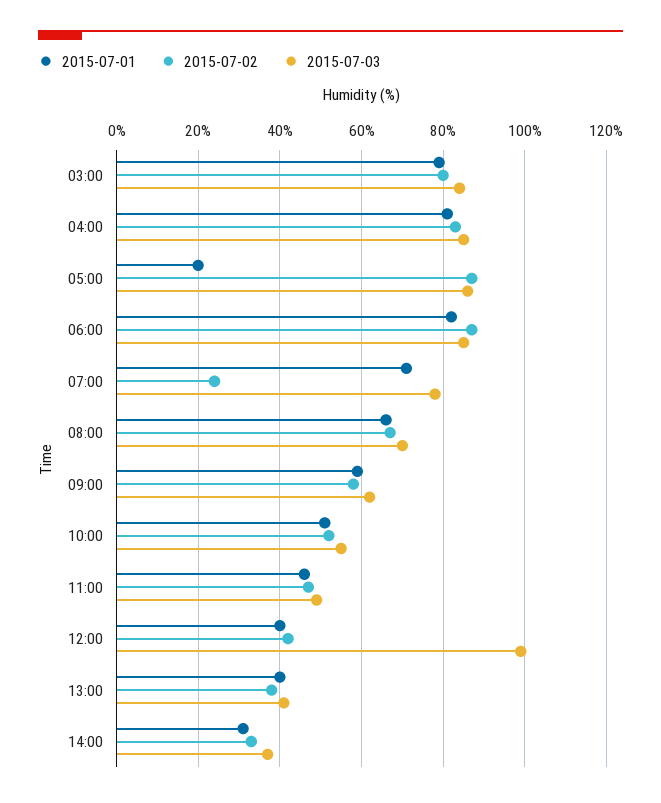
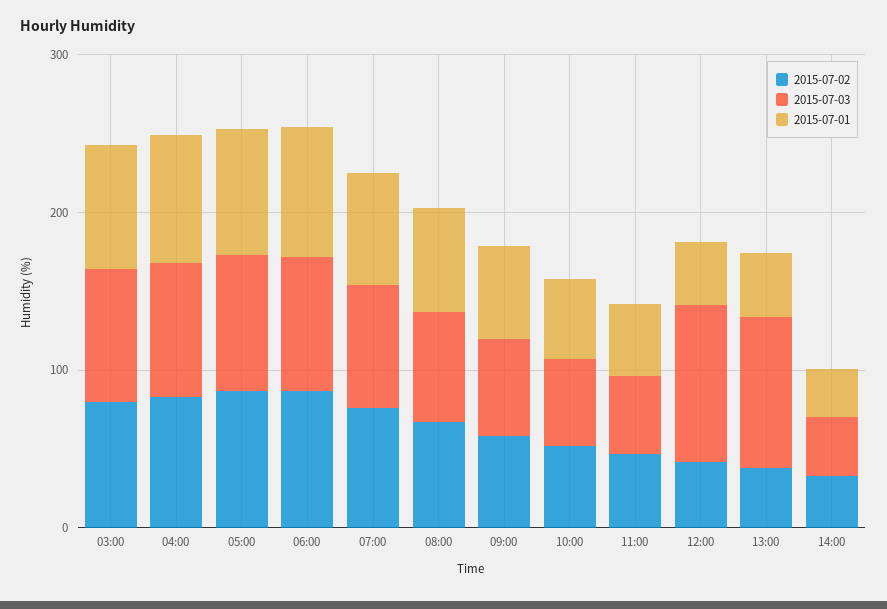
  {
    "2015-07-01": {
      "03:00": 80,
      "04:00": 80,
-     "05:00": 20,
+     "05:00": 80,
      "06:00": 80,
      "07:00": 70,
      "08:00": 65,
      "09:00": 60,
      "10:00": 50,
      "11:00": 45,
      "12:00": 40,
      "13:00": 40,
      "14:00": 30
    },
    "2015-07-02": {
      "03:00": 80,
      "04:00": 85,
      "05:00": 85,
      "06:00": 85,
-     "07:00": 25,
+     "07:00": 80,
      "08:00": 65,
      "09:00": 60,
      "10:00": 50,
      "11:00": 45,
      "12:00": 40,
      "13:00": 40,
      "14:00": 35
    },
    "2015-07-03": {
      "03:00": 85,
      "04:00": 85,
      "05:00": 85,
      "06:00": 85,
      "07:00": 80,
      "08:00": 70,
      "09:00": 60,
      "10:00": 55,
      "11:00": 50,
      "12:00": 100,
-     "13:00": 40,
+     "13:00": 100,
      "14:00": 35
    }
  }

